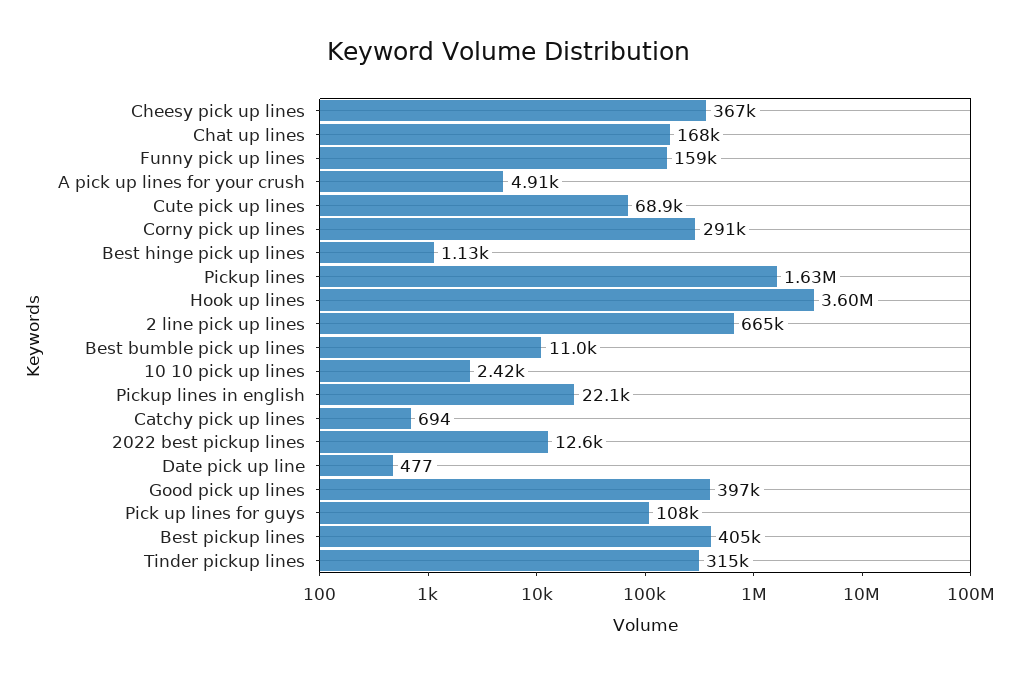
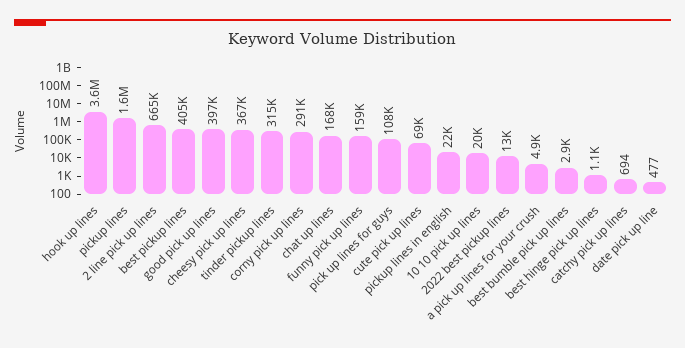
  {
    "Cheesy pick up lines": 367000,
    "Chat up lines": 168000,
    "Funny pick up lines": 159000,
    "A pick up lines for your crush": 4910,
    "Cute pick up lines": 68900,
    "Corny pick up lines": 291000,
    "Best hinge pick up lines": 1130,
    "Pickup lines": 1630000,
    "Hook up lines": 3600000,
    "2 line pick up lines": 665000,
-   "Best bumble pick up lines": 11000,
+   "Best bumble pick up lines": 2900,
-   "10 10 pick up lines": 2420,
+   "10 10 pick up lines": 20000,
    "Pickup lines in english": 22100,
    "Catchy pick up lines": 694,
    "2022 best pickup lines": 12600,
    "Date pick up line": 477,
    "Good pick up lines": 397000,
    "Pick up lines for guys": 108000,
    "Best pickup lines": 405000,
    "Tinder pickup lines": 315000
  }

